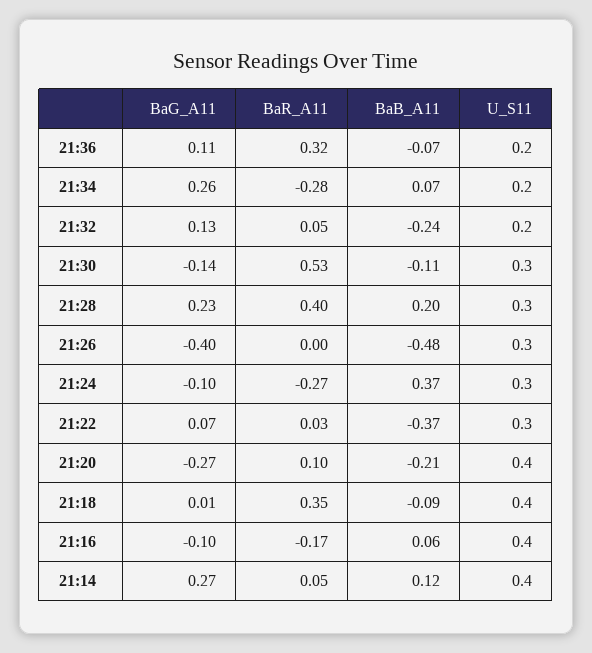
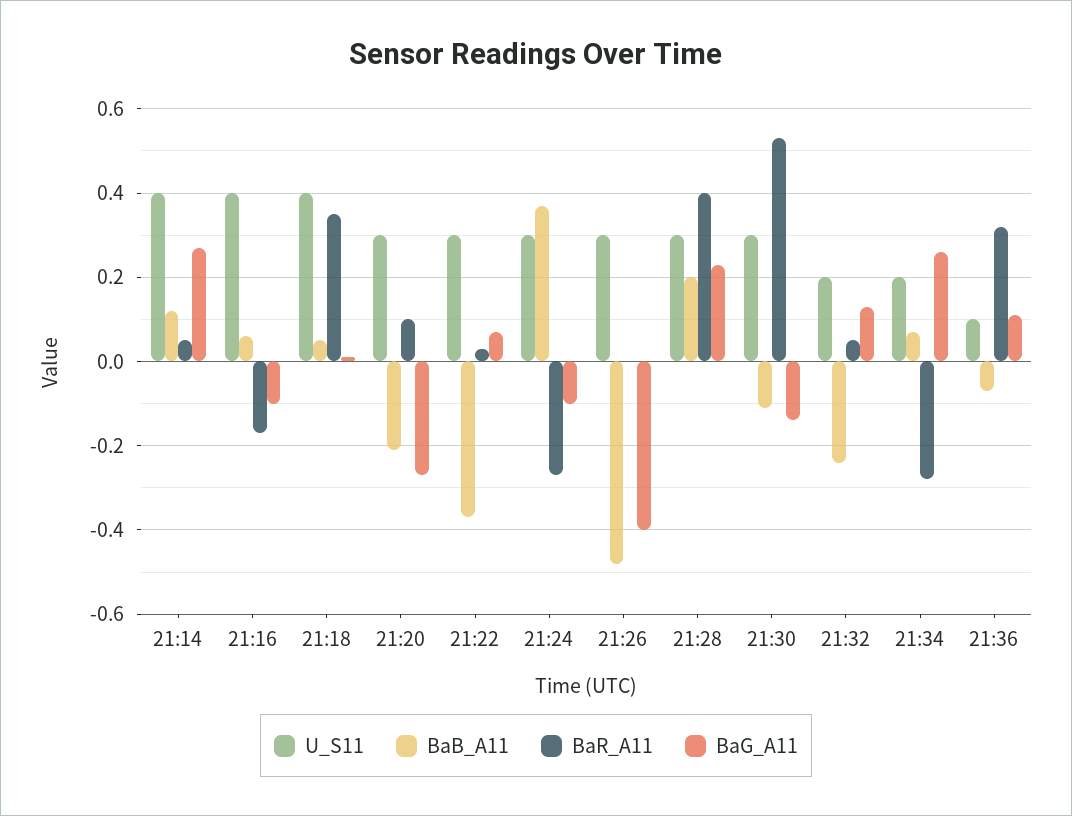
  {
    "BaG_A11": {
      "21:36": 0.11,
      "21:34": 0.26,
      "21:32": 0.13,
      "21:30": -0.14,
      "21:28": 0.23,
      "21:26": -0.4,
      "21:24": -0.1,
      "21:22": 0.07,
      "21:20": -0.27,
      "21:18": 0.01,
      "21:16": -0.1,
      "21:14": 0.27
    },
    "BaR_A11": {
      "21:36": 0.32,
      "21:34": -0.28,
      "21:32": 0.05,
      "21:30": 0.53,
      "21:28": 0.4,
      "21:26": 0,
      "21:24": -0.27,
      "21:22": 0.03,
      "21:20": 0.1,
      "21:18": 0.35,
      "21:16": -0.17,
      "21:14": 0.05
    },
    "BaB_A11": {
      "21:36": -0.07,
      "21:34": 0.07,
      "21:32": -0.24,
      "21:30": -0.11,
      "21:28": 0.2,
      "21:26": -0.48,
      "21:24": 0.37,
      "21:22": -0.37,
      "21:20": -0.21,
-     "21:18": -0.09,
+     "21:18": 0.05,
      "21:16": 0.06,
      "21:14": 0.12
    },
    "U_S11": {
-     "21:36": 0.2,
+     "21:36": 0.1,
      "21:34": 0.2,
      "21:32": 0.2,
      "21:30": 0.3,
      "21:28": 0.3,
      "21:26": 0.3,
      "21:24": 0.3,
      "21:22": 0.3,
-     "21:20": 0.4,
+     "21:20": 0.3,
      "21:18": 0.4,
      "21:16": 0.4,
      "21:14": 0.4
    }
  }

